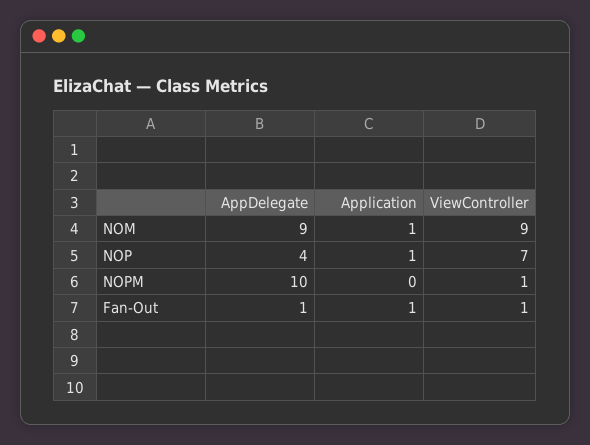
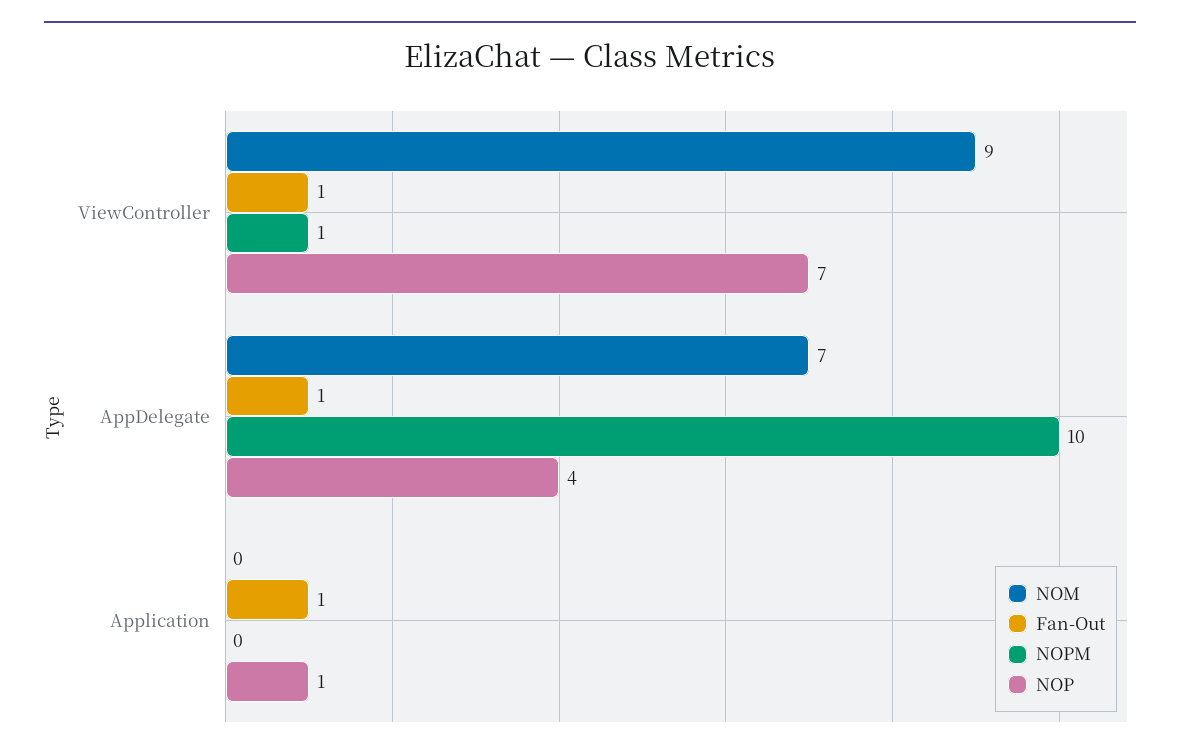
  {
    "NOM": {
-     "AppDelegate": 9,
+     "AppDelegate": 7,
-     "Application": 1,
+     "Application": 0,
      "ViewController": 9
    },
    "NOP": {
      "AppDelegate": 4,
      "Application": 1,
      "ViewController": 7
    },
    "NOPM": {
      "AppDelegate": 10,
      "Application": 0,
      "ViewController": 1
    },
    "Fan-Out": {
      "AppDelegate": 1,
      "Application": 1,
      "ViewController": 1
    }
  }

